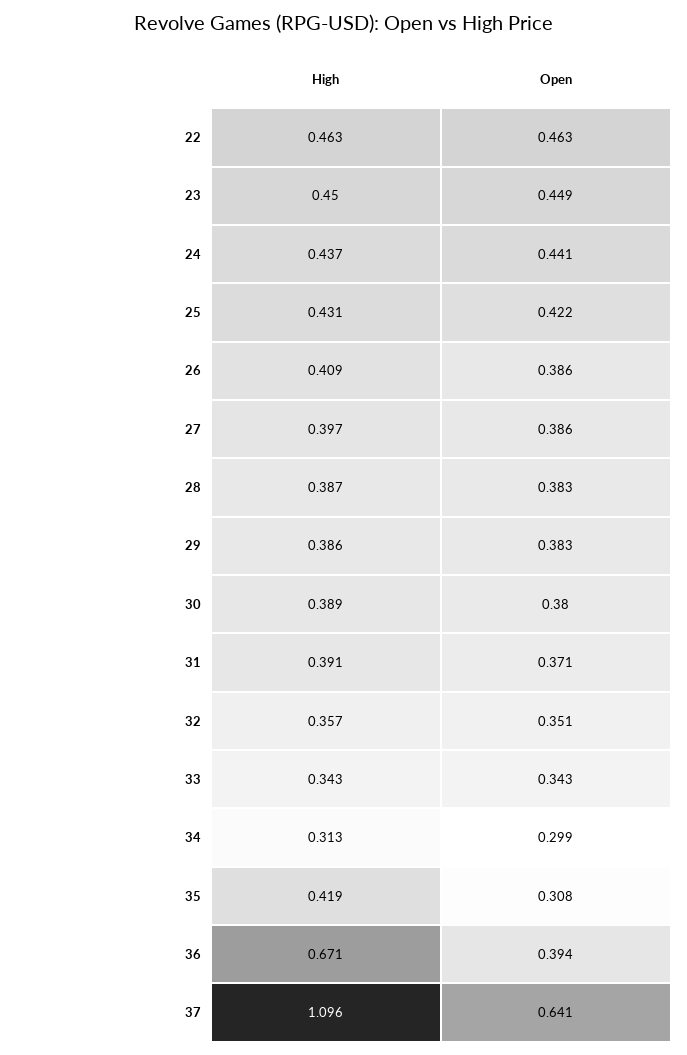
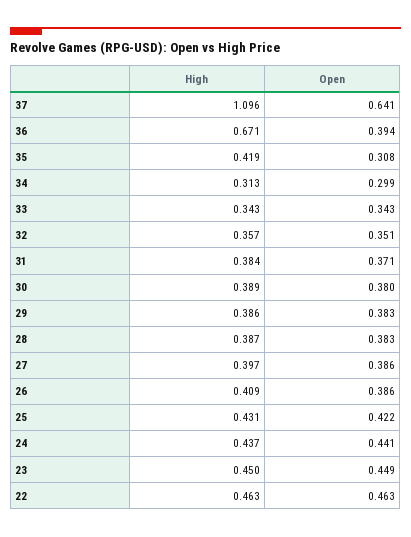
  {
    "High": {
      "22": 0.463,
      "23": 0.45,
      "24": 0.437,
      "25": 0.431,
      "26": 0.409,
      "27": 0.397,
      "28": 0.387,
      "29": 0.386,
      "30": 0.389,
-     "31": 0.391,
+     "31": 0.384,
      "32": 0.357,
      "33": 0.343,
      "34": 0.313,
      "35": 0.419,
      "36": 0.671,
      "37": 1.096
    },
    "Open": {
      "22": 0.463,
      "23": 0.449,
      "24": 0.441,
      "25": 0.422,
      "26": 0.386,
      "27": 0.386,
      "28": 0.383,
      "29": 0.383,
      "30": 0.38,
      "31": 0.371,
      "32": 0.351,
      "33": 0.343,
      "34": 0.299,
      "35": 0.308,
      "36": 0.394,
      "37": 0.641
    }
  }

